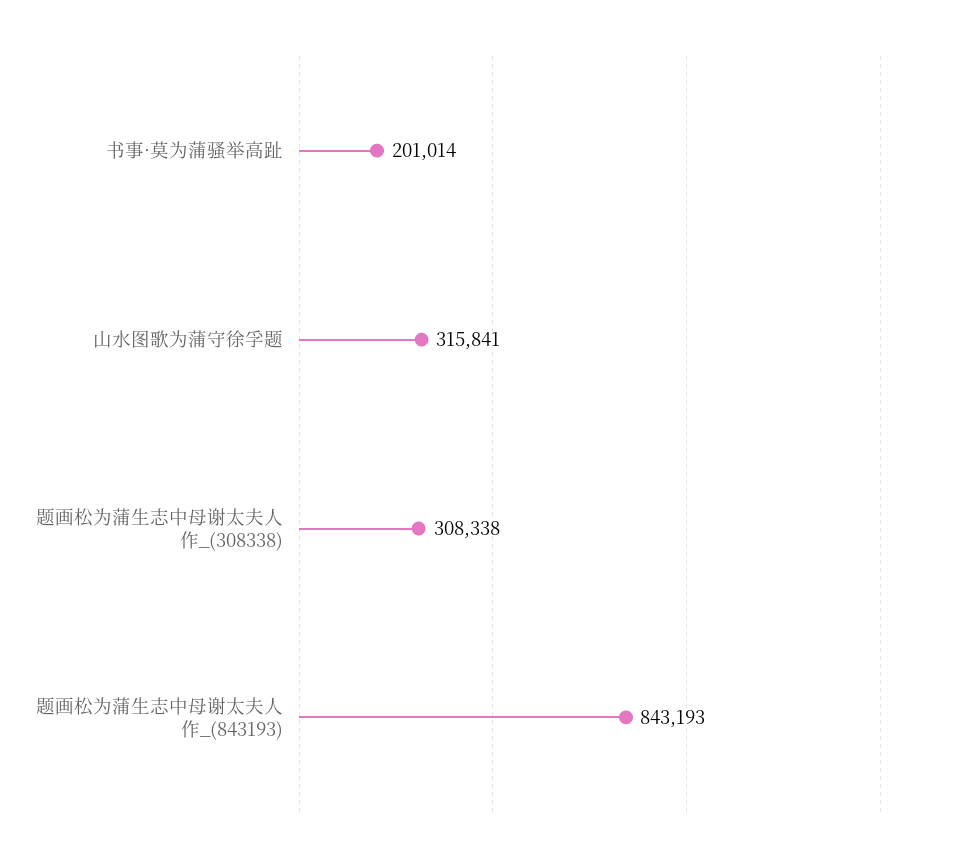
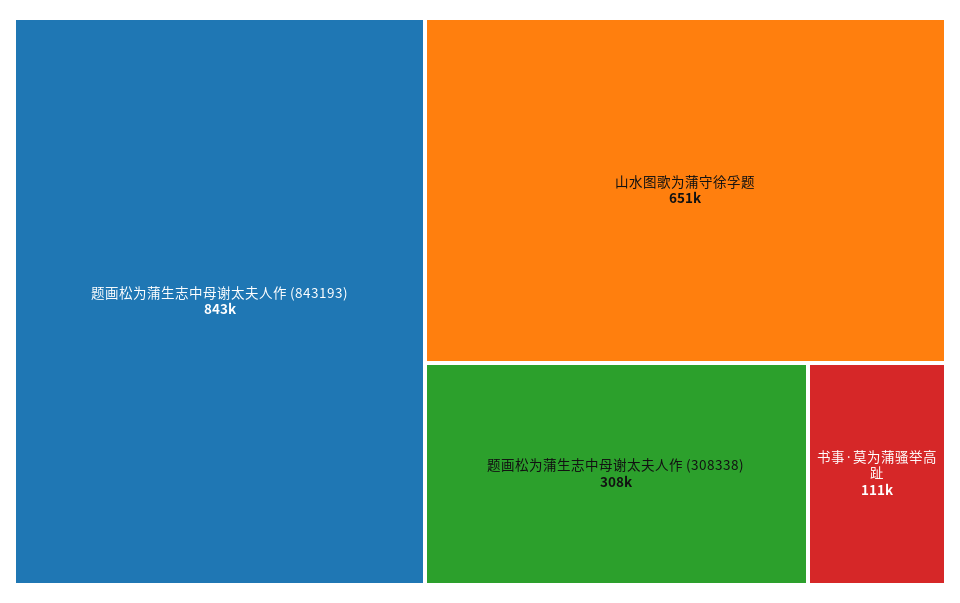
  {
-   "书事·莫为蒲骚举高趾": 201014,
+   "书事·莫为蒲骚举高趾": 111000,
-   "山水图歌为蒲守徐孚题": 315841,
+   "山水图歌为蒲守徐孚题": 651000,
    "题画松为蒲生志中母谢太夫人作_(308338)": 308338,
    "题画松为蒲生志中母谢太夫人作_(843193)": 843193
  }

